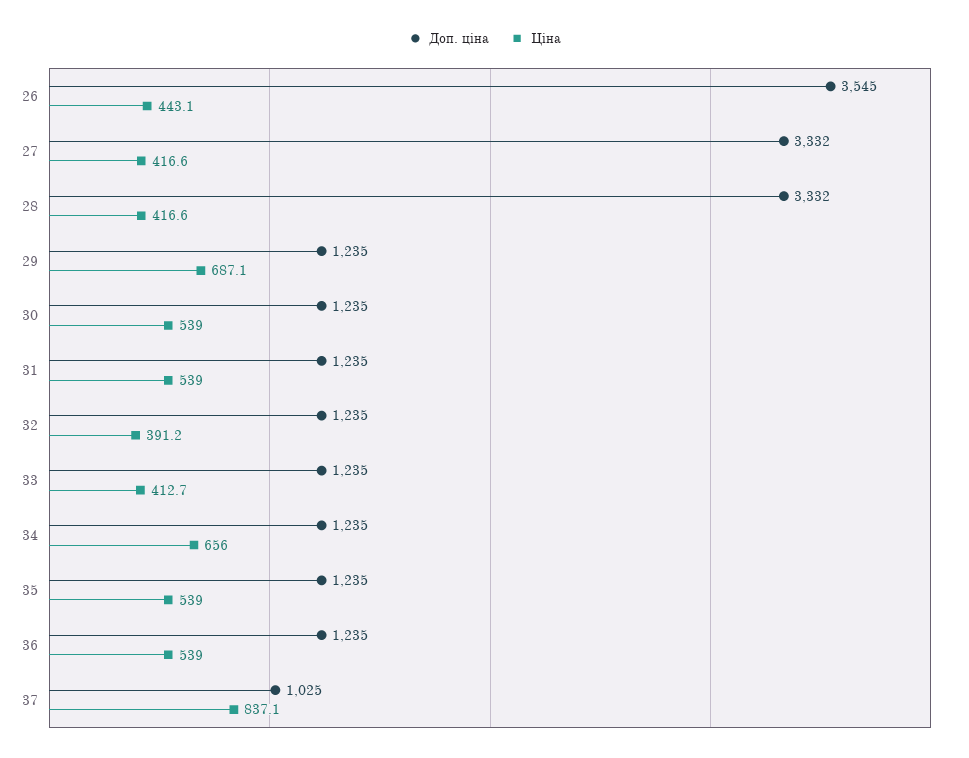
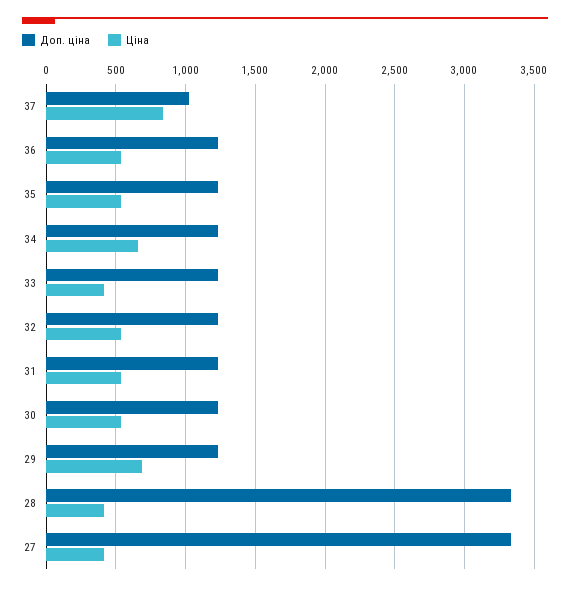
  {
    "Доп. ціна": {
-     "26": 3545,
      "27": 3332,
      "28": 3332,
      "29": 1235,
      "30": 1235,
      "31": 1235,
      "32": 1235,
      "33": 1235,
      "34": 1235,
      "35": 1235,
      "36": 1235,
      "37": 1025
    },
    "Ціна": {
-     "26": 443.1,
      "27": 416.6,
      "28": 416.6,
      "29": 687.1,
      "30": 539,
      "31": 539,
-     "32": 391.2,
+     "32": 550,
      "33": 412.7,
      "34": 656,
      "35": 539,
      "36": 539,
      "37": 837.1
    }
  }

